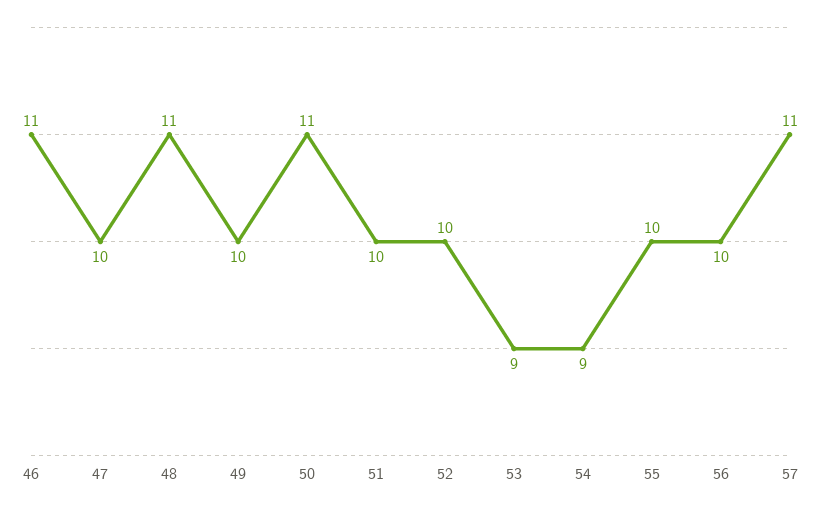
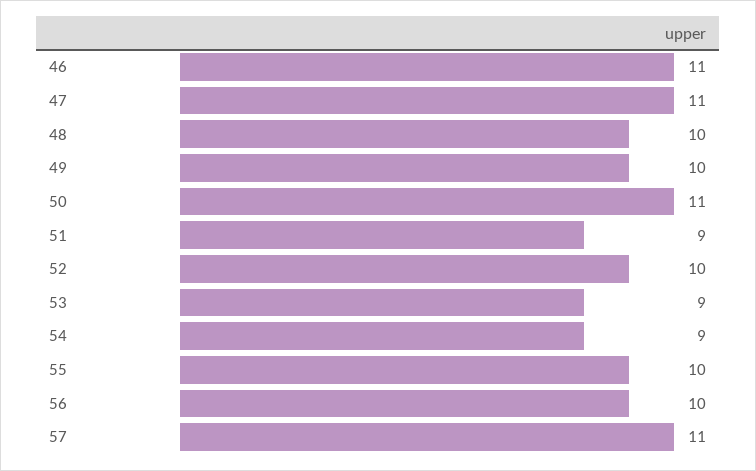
  {
    "46": 11,
-   "47": 10,
+   "47": 11,
-   "48": 11,
+   "48": 10,
    "49": 10,
    "50": 11,
-   "51": 10,
+   "51": 9,
    "52": 10,
    "53": 9,
    "54": 9,
    "55": 10,
    "56": 10,
    "57": 11
  }

